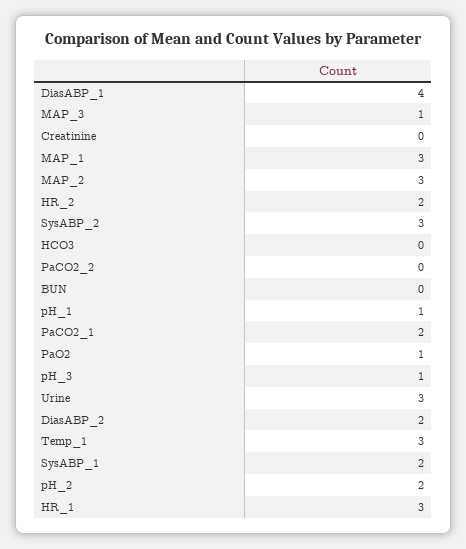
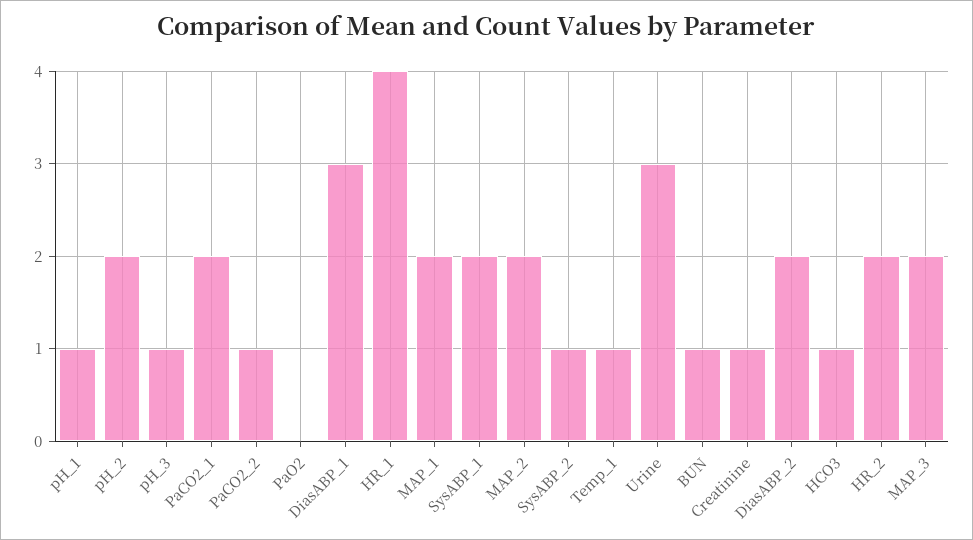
  {
-   "DiasABP_1": 4,
+   "DiasABP_1": 3,
-   "MAP_3": 1,
+   "MAP_3": 2,
-   "Creatinine": 0,
+   "Creatinine": 1,
-   "MAP_1": 3,
+   "MAP_1": 2,
-   "MAP_2": 3,
+   "MAP_2": 2,
    "HR_2": 2,
-   "SysABP_2": 3,
+   "SysABP_2": 1,
-   "HCO3": 0,
+   "HCO3": 1,
-   "PaCO2_2": 0,
+   "PaCO2_2": 1,
-   "BUN": 0,
+   "BUN": 1,
    "pH_1": 1,
    "PaCO2_1": 2,
-   "PaO2": 1,
+   "PaO2": 0,
    "pH_3": 1,
    "Urine": 3,
    "DiasABP_2": 2,
-   "Temp_1": 3,
+   "Temp_1": 1,
    "SysABP_1": 2,
    "pH_2": 2,
-   "HR_1": 3
+   "HR_1": 4
  }

